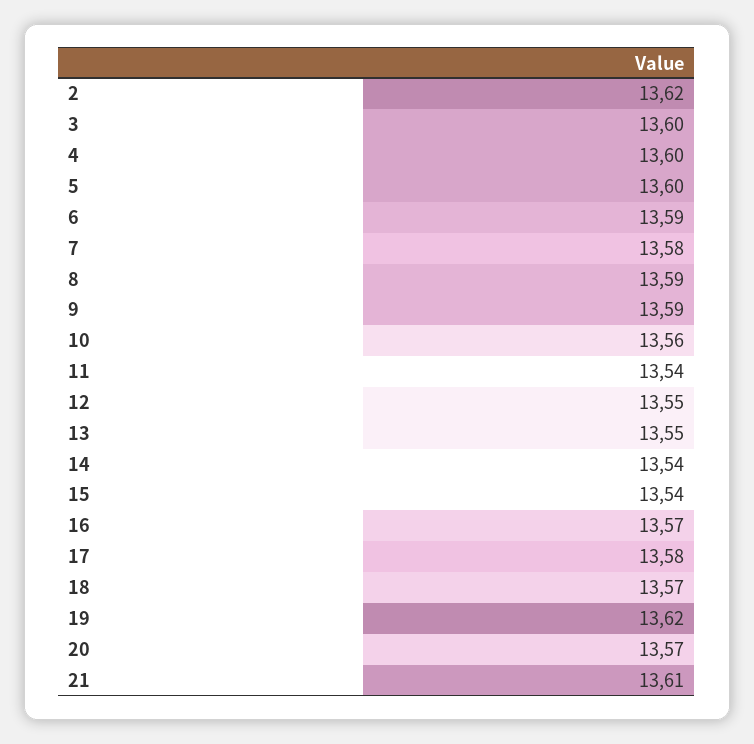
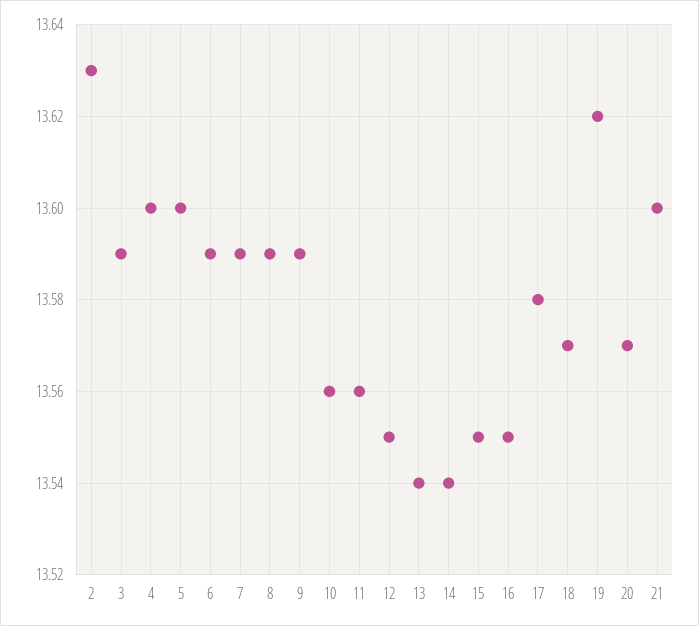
  {
-   "2": 13.62,
+   "2": 13.63,
-   "3": 13.6,
+   "3": 13.59,
    "4": 13.6,
    "5": 13.6,
    "6": 13.59,
-   "7": 13.58,
+   "7": 13.59,
    "8": 13.59,
    "9": 13.59,
    "10": 13.56,
-   "11": 13.54,
+   "11": 13.56,
    "12": 13.55,
-   "13": 13.55,
+   "13": 13.54,
    "14": 13.54,
-   "15": 13.54,
+   "15": 13.55,
-   "16": 13.57,
+   "16": 13.55,
    "17": 13.58,
    "18": 13.57,
    "19": 13.62,
    "20": 13.57,
-   "21": 13.61
+   "21": 13.6
  }

